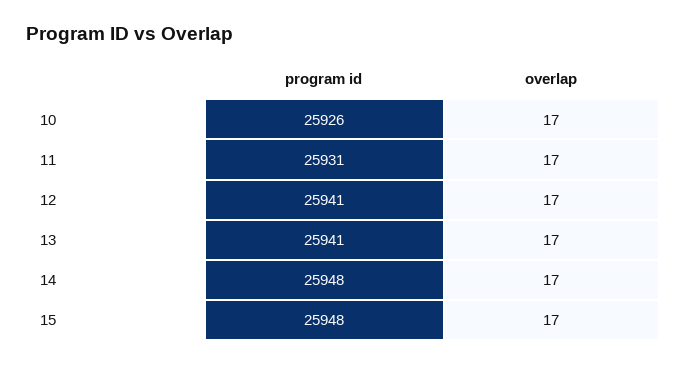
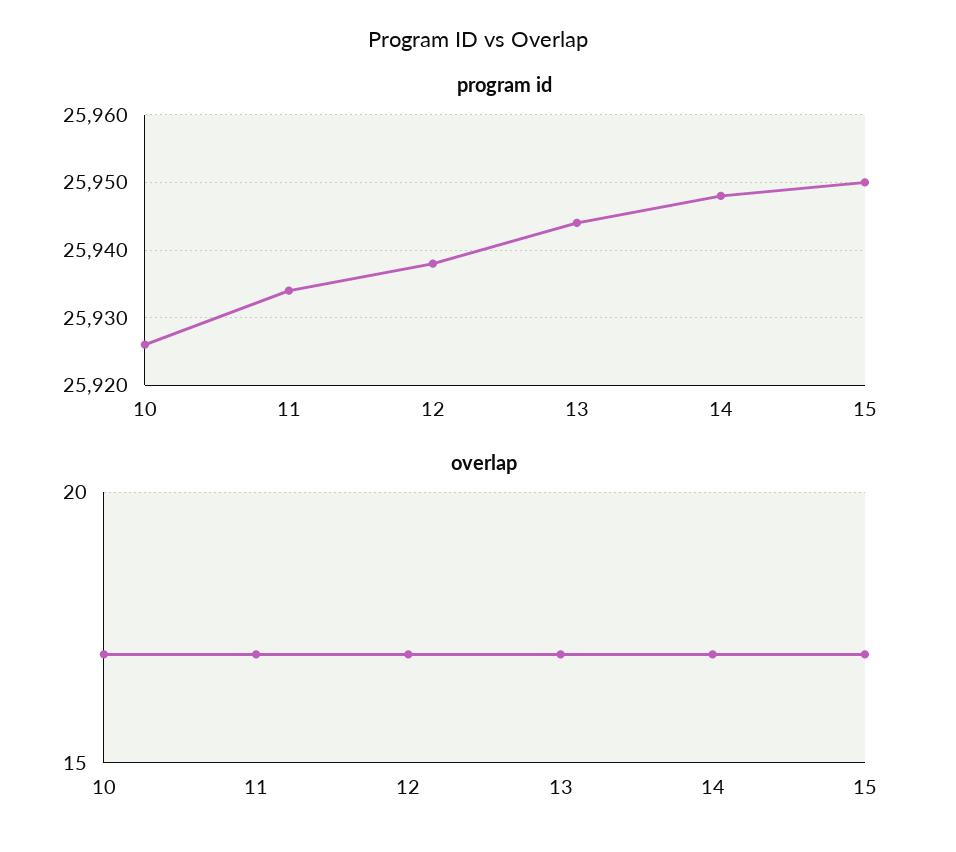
  {
    "program id": {
      "10": 25926,
-     "11": 25931,
+     "11": 25934,
-     "12": 25941,
+     "12": 25938,
-     "13": 25941,
+     "13": 25944,
      "14": 25948,
-     "15": 25948
+     "15": 25950
    },
    "overlap": {
      "10": 17,
      "11": 17,
      "12": 17,
      "13": 17,
      "14": 17,
      "15": 17
    }
  }

